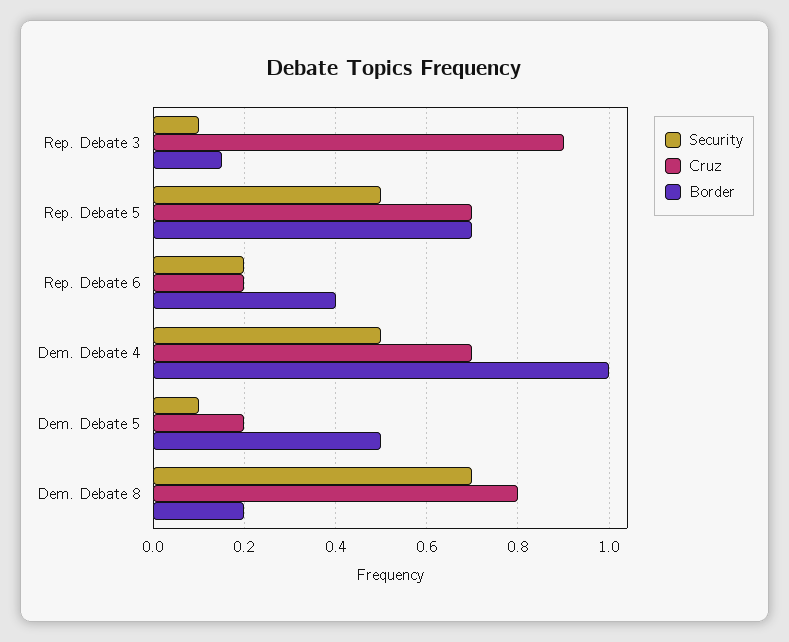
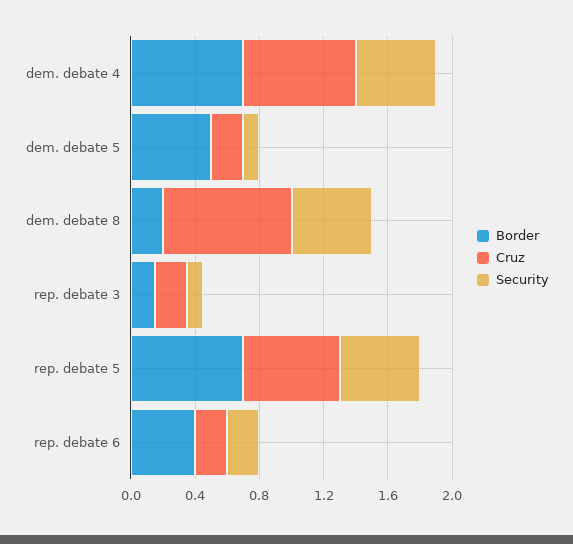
  {
    "Security": {
      "Rep. Debate 3": 0.1,
      "Rep. Debate 5": 0.5,
      "Rep. Debate 6": 0.2,
      "Dem. Debate 4": 0.5,
      "Dem. Debate 5": 0.1,
-     "Dem. Debate 8": 0.7
+     "Dem. Debate 8": 0.5
    },
    "Cruz": {
-     "Rep. Debate 3": 0.9,
+     "Rep. Debate 3": 0.2,
-     "Rep. Debate 5": 0.7,
+     "Rep. Debate 5": 0.6,
      "Rep. Debate 6": 0.2,
      "Dem. Debate 4": 0.7,
      "Dem. Debate 5": 0.2,
      "Dem. Debate 8": 0.8
    },
    "Border": {
      "Rep. Debate 3": 0.15,
      "Rep. Debate 5": 0.7,
      "Rep. Debate 6": 0.4,
-     "Dem. Debate 4": 1,
+     "Dem. Debate 4": 0.7,
      "Dem. Debate 5": 0.5,
      "Dem. Debate 8": 0.2
    }
  }

